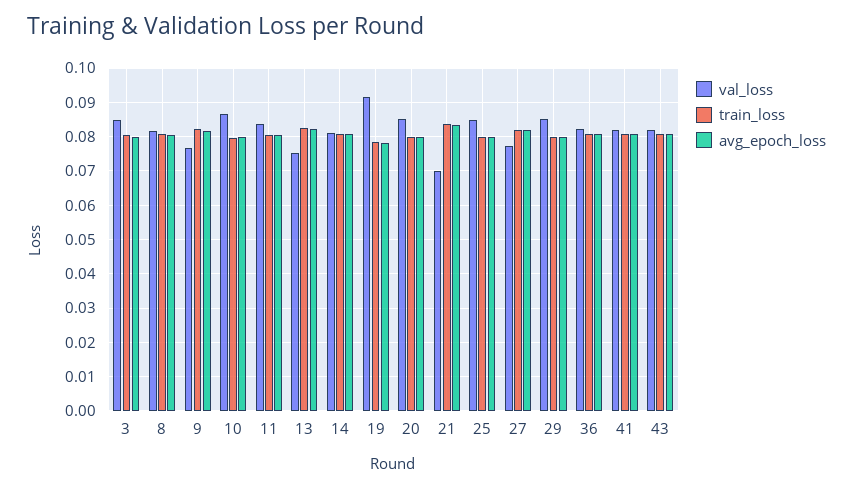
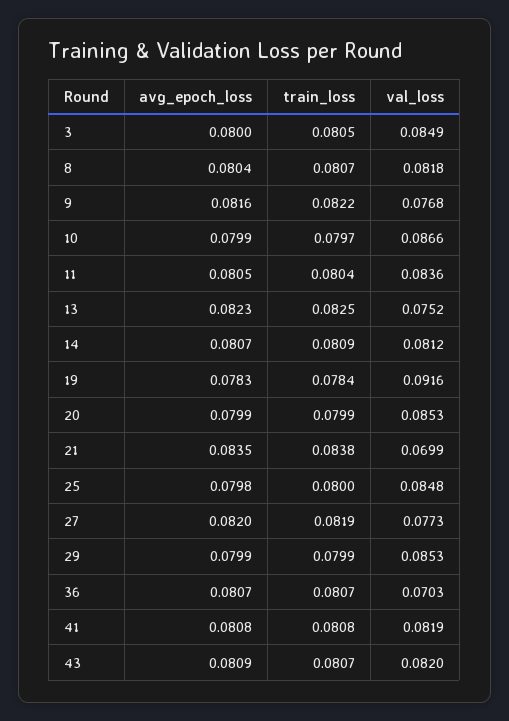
  {
    "val_loss": {
      "3": 0.0849,
      "8": 0.0818,
      "9": 0.0768,
      "10": 0.0866,
      "11": 0.0836,
      "13": 0.0752,
      "14": 0.0812,
      "19": 0.0916,
      "20": 0.0853,
      "21": 0.0699,
      "25": 0.0848,
      "27": 0.0773,
      "29": 0.0853,
-     "36": 0.082,
+     "36": 0.0703,
      "41": 0.0819,
      "43": 0.082
    },
    "train_loss": {
      "3": 0.0805,
      "8": 0.0807,
      "9": 0.0822,
      "10": 0.0797,
      "11": 0.0804,
      "13": 0.0825,
      "14": 0.0809,
      "19": 0.0784,
      "20": 0.0799,
      "21": 0.0838,
      "25": 0.08,
      "27": 0.0819,
      "29": 0.0799,
      "36": 0.0807,
      "41": 0.0808,
      "43": 0.0807
    },
    "avg_epoch_loss": {
      "3": 0.08,
      "8": 0.0804,
      "9": 0.0816,
      "10": 0.0799,
      "11": 0.0805,
      "13": 0.0823,
      "14": 0.0807,
      "19": 0.0783,
      "20": 0.0799,
      "21": 0.0835,
      "25": 0.0798,
      "27": 0.082,
      "29": 0.0799,
      "36": 0.0807,
      "41": 0.0808,
      "43": 0.0809
    }
  }

